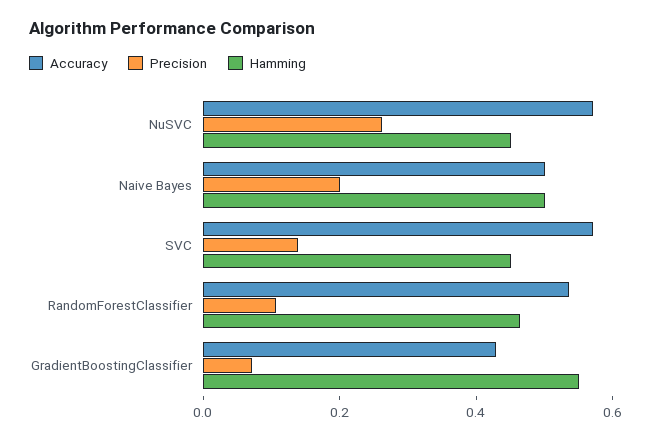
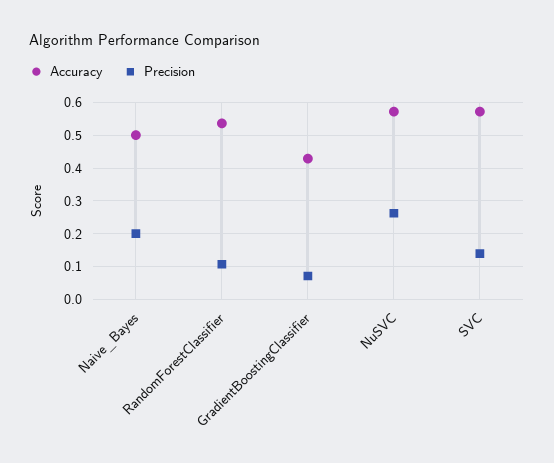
  {
    "Accuracy": {
      "NuSVC": 0.58,
      "Naive Bayes": 0.5,
      "SVC": 0.58,
      "RandomForestClassifier": 0.54,
      "GradientBoostingClassifier": 0.42
    },
    "Precision": {
      "NuSVC": 0.26,
      "Naive Bayes": 0.2,
      "SVC": 0.14,
      "RandomForestClassifier": 0.1,
      "GradientBoostingClassifier": 0.08
-   },
+   }
-   "Hamming": {
-     "NuSVC": 0.45,
-     "Naive Bayes": 0.5,
-     "SVC": 0.45,
-     "RandomForestClassifier": 0.45,
-     "GradientBoostingClassifier": 0.55
-   }
  }

